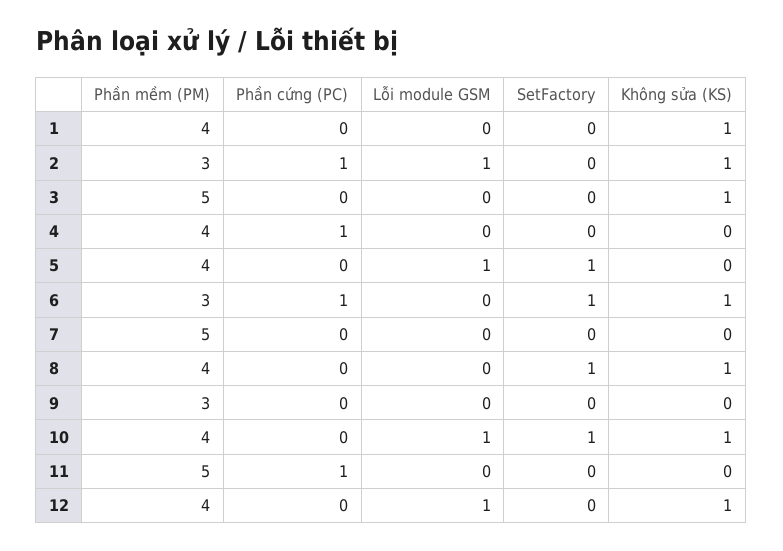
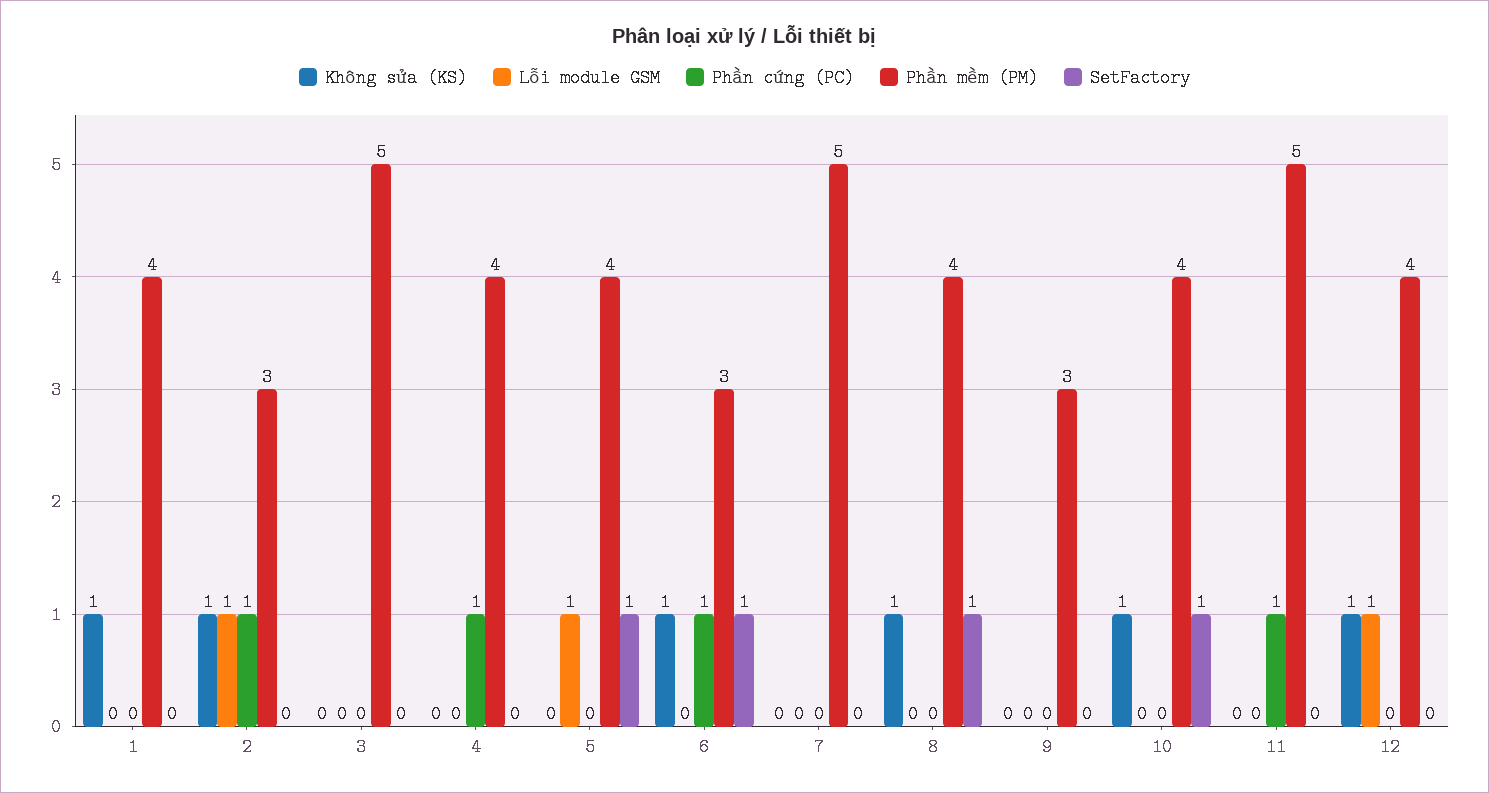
  {
    "Phần mềm (PM)": {
      "1": 4,
      "2": 3,
      "3": 5,
      "4": 4,
      "5": 4,
      "6": 3,
      "7": 5,
      "8": 4,
      "9": 3,
      "10": 4,
      "11": 5,
      "12": 4
    },
    "Phần cứng (PC)": {
      "1": 0,
      "2": 1,
      "3": 0,
      "4": 1,
      "5": 0,
      "6": 1,
      "7": 0,
      "8": 0,
      "9": 0,
      "10": 0,
      "11": 1,
      "12": 0
    },
    "Lỗi module GSM": {
      "1": 0,
      "2": 1,
      "3": 0,
      "4": 0,
      "5": 1,
      "6": 0,
      "7": 0,
      "8": 0,
      "9": 0,
-     "10": 1,
+     "10": 0,
      "11": 0,
      "12": 1
    },
    "SetFactory": {
      "1": 0,
      "2": 0,
      "3": 0,
      "4": 0,
      "5": 1,
      "6": 1,
      "7": 0,
      "8": 1,
      "9": 0,
      "10": 1,
      "11": 0,
      "12": 0
    },
    "Không sửa (KS)": {
      "1": 1,
      "2": 1,
-     "3": 1,
+     "3": 0,
      "4": 0,
      "5": 0,
      "6": 1,
      "7": 0,
      "8": 1,
      "9": 0,
      "10": 1,
      "11": 0,
      "12": 1
    }
  }

